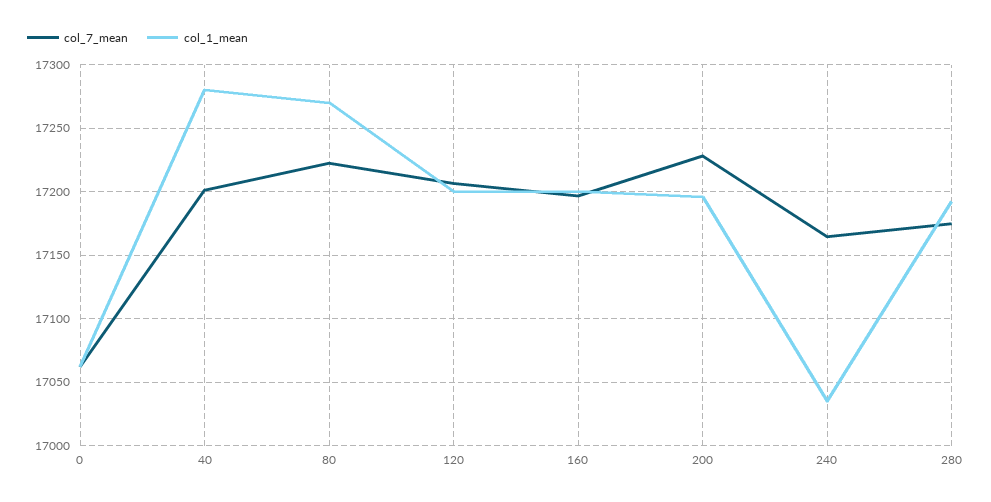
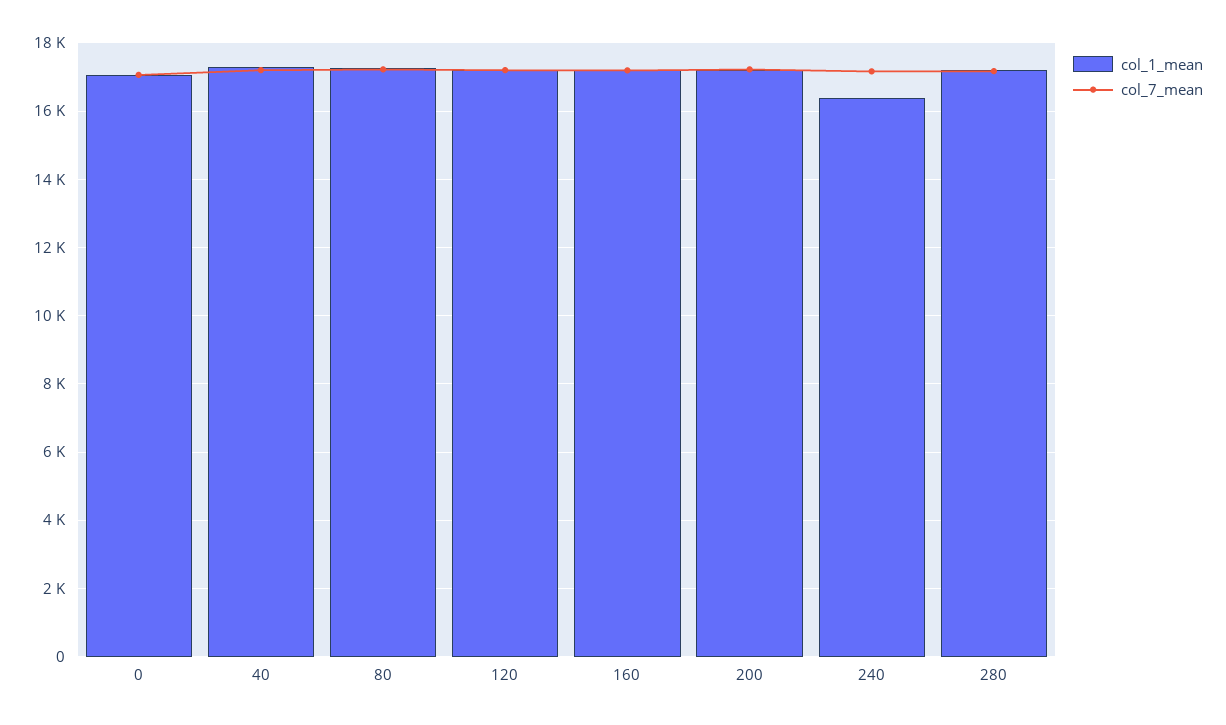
  {
    "col_7_mean": {
      "0": 17060,
      "40": 17200,
      "80": 17220,
      "120": 17205,
      "160": 17195,
      "200": 17230,
      "240": 17165,
      "280": 17175
    },
    "col_1_mean": {
      "0": 17060,
      "40": 17280,
      "80": 17270,
      "120": 17200,
      "160": 17200,
      "200": 17195,
-     "240": 17035,
+     "240": 16400,
      "280": 17190
    }
  }

